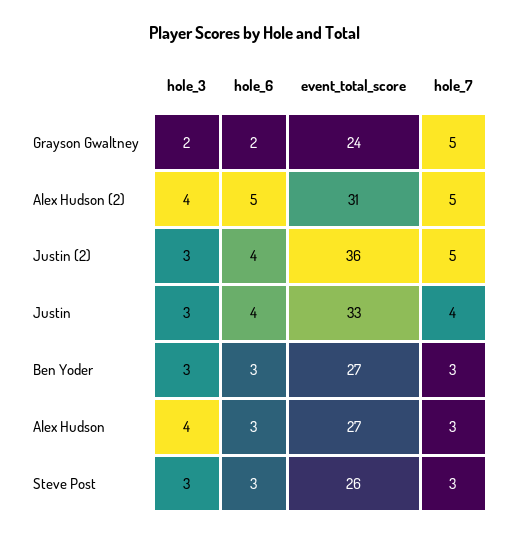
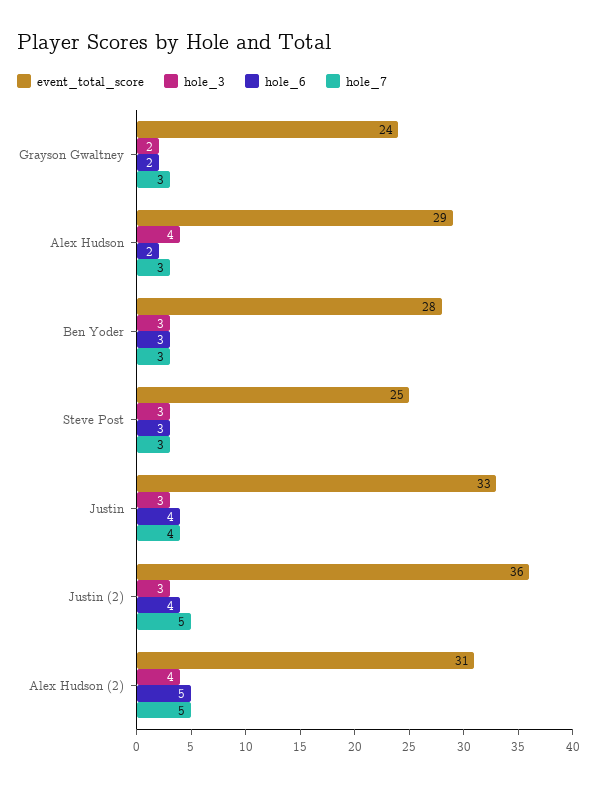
  {
    "hole_3": {
      "Grayson Gwaltney": 2,
      "Alex Hudson (2)": 4,
      "Justin (2)": 3,
      "Justin": 3,
      "Ben Yoder": 3,
      "Alex Hudson": 4,
      "Steve Post": 3
    },
    "hole_6": {
      "Grayson Gwaltney": 2,
      "Alex Hudson (2)": 5,
      "Justin (2)": 4,
      "Justin": 4,
      "Ben Yoder": 3,
-     "Alex Hudson": 3,
+     "Alex Hudson": 2,
      "Steve Post": 3
    },
    "event_total_score": {
      "Grayson Gwaltney": 24,
      "Alex Hudson (2)": 31,
      "Justin (2)": 36,
      "Justin": 33,
-     "Ben Yoder": 27,
+     "Ben Yoder": 28,
-     "Alex Hudson": 27,
+     "Alex Hudson": 29,
-     "Steve Post": 26
+     "Steve Post": 25
    },
    "hole_7": {
-     "Grayson Gwaltney": 5,
+     "Grayson Gwaltney": 3,
      "Alex Hudson (2)": 5,
      "Justin (2)": 5,
      "Justin": 4,
      "Ben Yoder": 3,
      "Alex Hudson": 3,
      "Steve Post": 3
    }
  }

